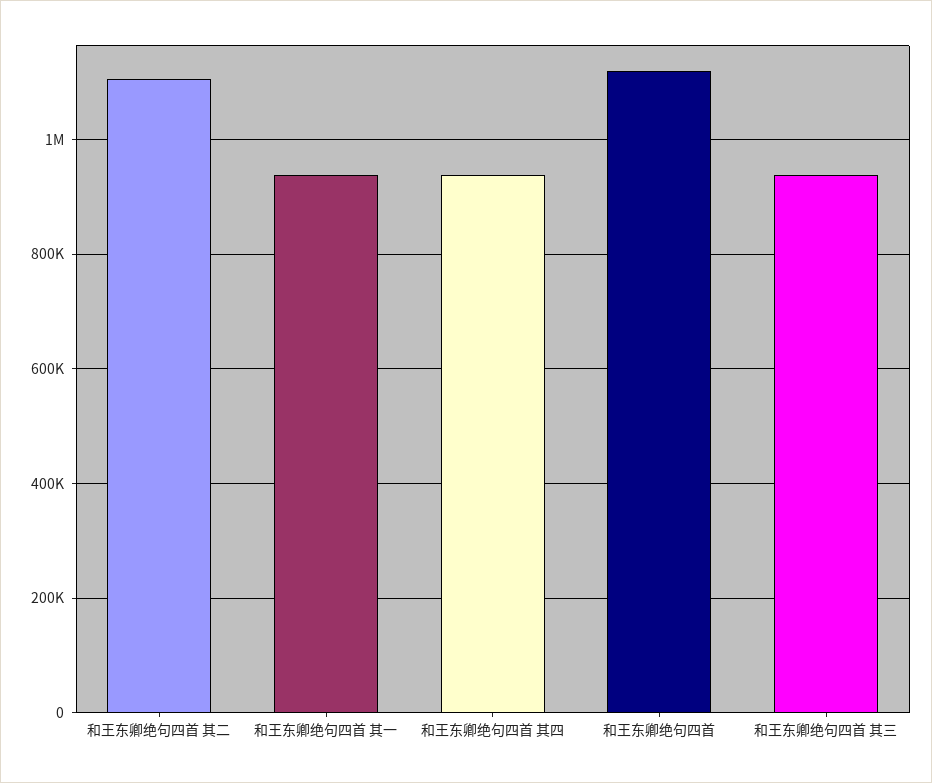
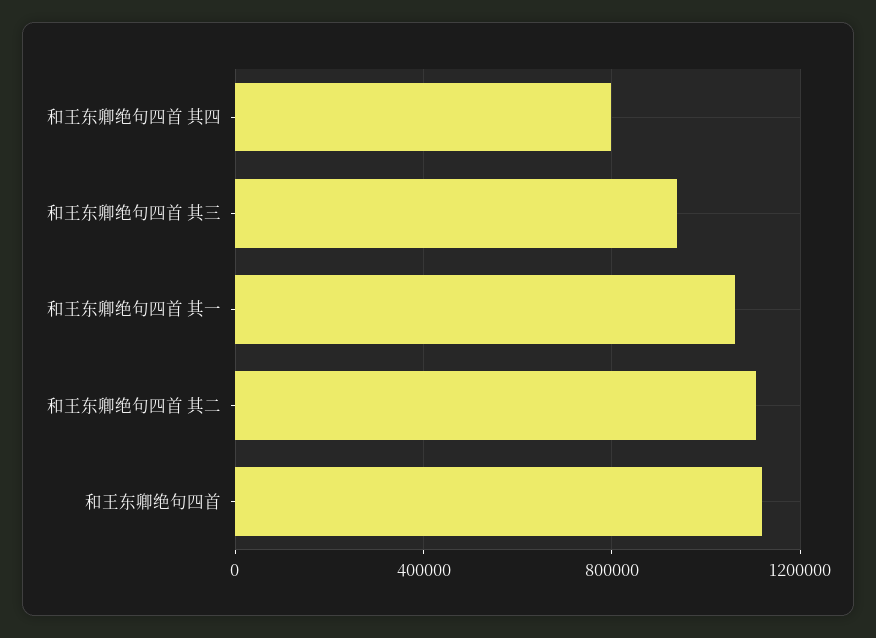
  {
    "和王东卿绝句四首 其二": 1100000,
-   "和王东卿绝句四首 其一": 940000,
+   "和王东卿绝句四首 其一": 1050000,
-   "和王东卿绝句四首 其四": 940000,
+   "和王东卿绝句四首 其四": 800000,
    "和王东卿绝句四首": 1120000,
    "和王东卿绝句四首 其三": 940000
  }

